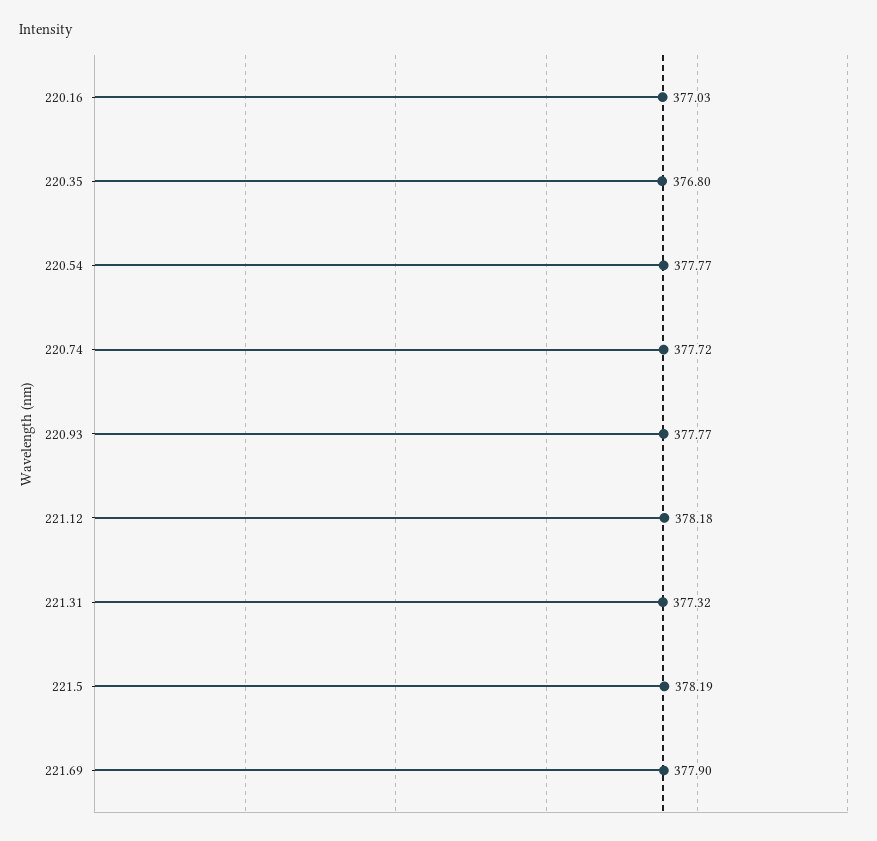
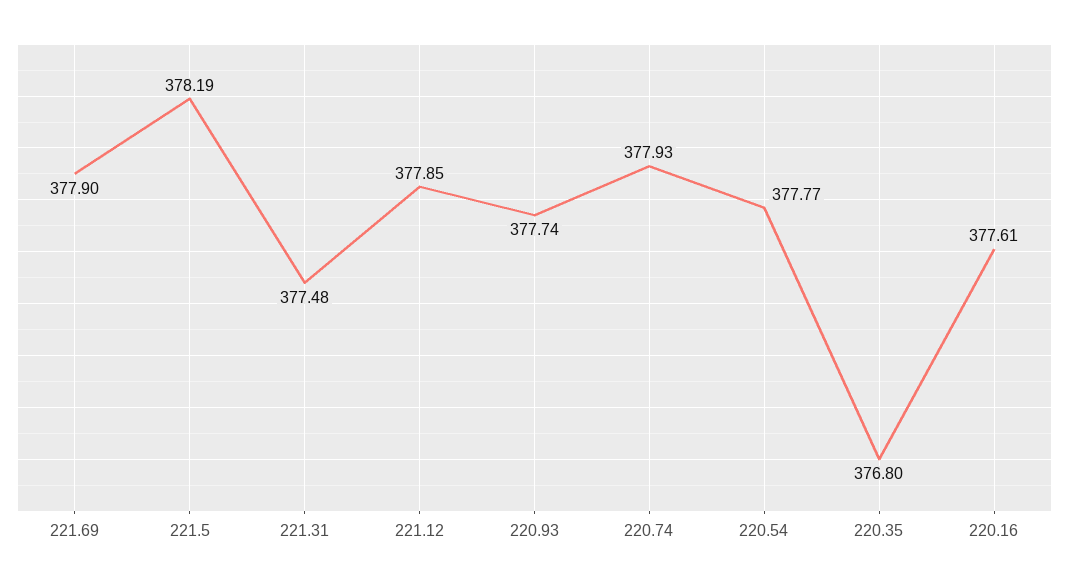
  {
-   "220.16": 377.03,
+   "220.16": 377.61,
    "220.35": 376.8,
    "220.54": 377.77,
-   "220.74": 377.72,
+   "220.74": 377.93,
-   "220.93": 377.77,
+   "220.93": 377.74,
-   "221.12": 378.18,
+   "221.12": 377.85,
-   "221.31": 377.32,
+   "221.31": 377.48,
    "221.5": 378.19,
    "221.69": 377.9
  }

